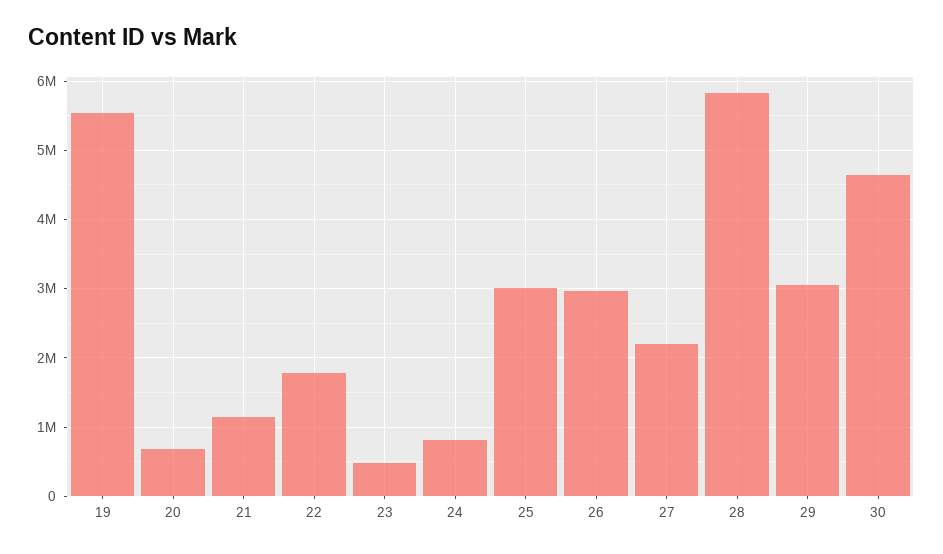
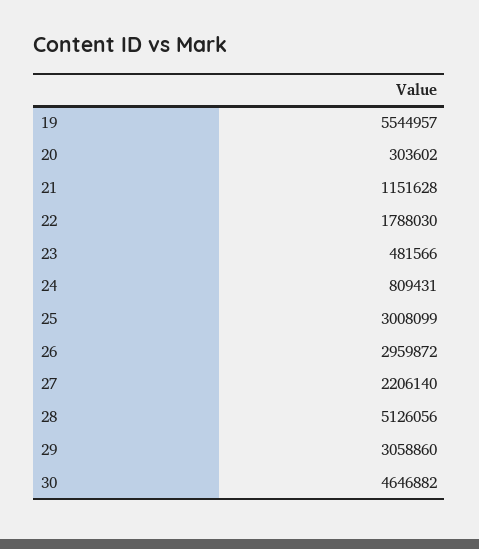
  {
    "19": 5544957,
-   "20": 700000,
+   "20": 303602,
    "21": 1151628,
    "22": 1788030,
    "23": 481566,
    "24": 809431,
    "25": 3008099,
    "26": 2959872,
    "27": 2206140,
-   "28": 5800000,
+   "28": 5126056,
    "29": 3058860,
    "30": 4646882
  }

